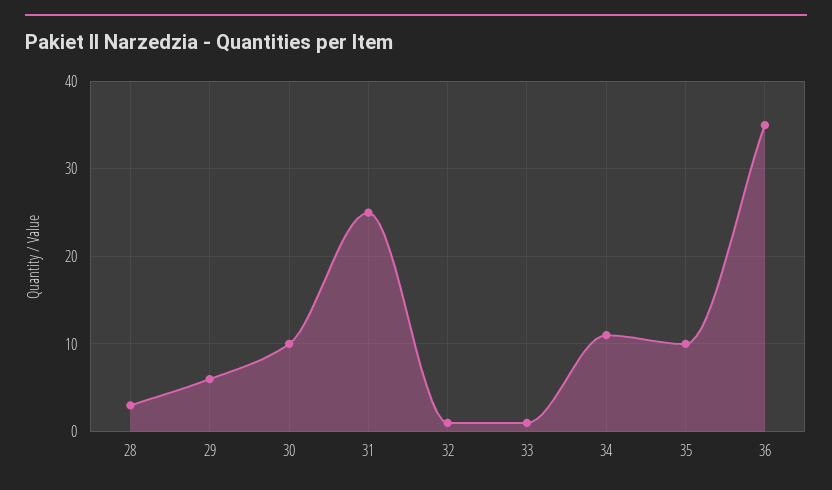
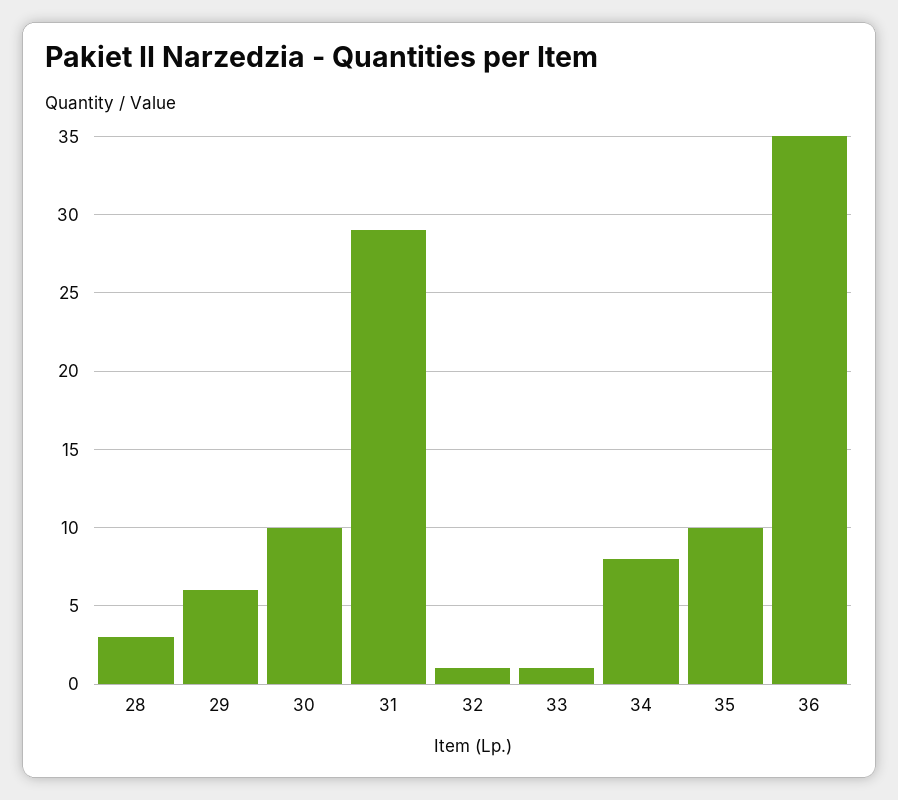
  {
    "28": 3,
    "29": 6,
    "30": 10,
-   "31": 25,
+   "31": 29,
    "32": 1,
    "33": 1,
-   "34": 11,
+   "34": 8,
    "35": 10,
    "36": 35
  }

